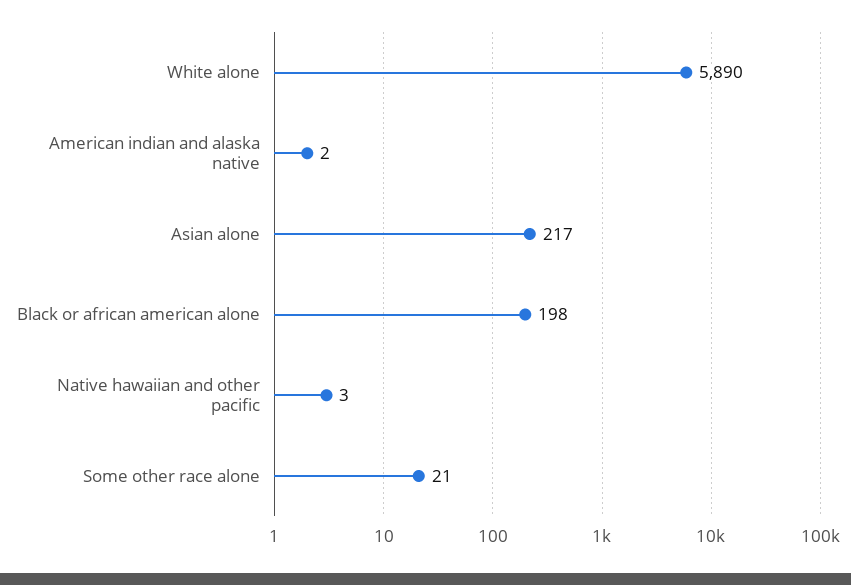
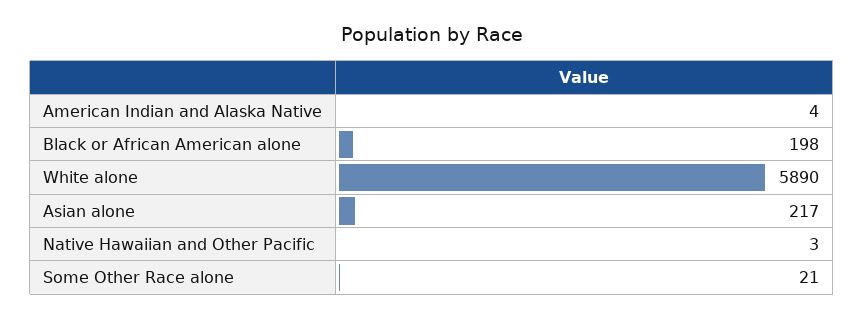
  {
    "White alone": 5890,
-   "American indian and alaska native": 2,
+   "American indian and alaska native": 4,
    "Asian alone": 217,
    "Black or african american alone": 198,
    "Native hawaiian and other pacific": 3,
    "Some other race alone": 21
  }

